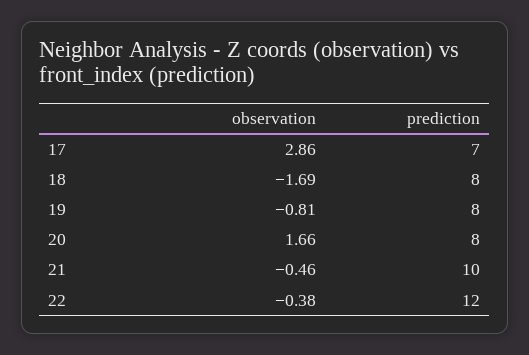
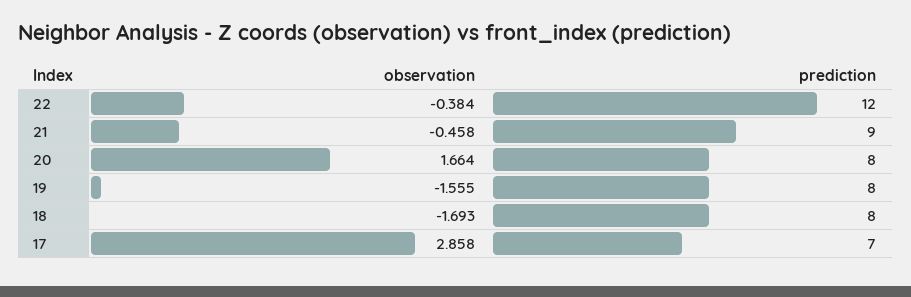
  {
    "observation": {
      "17": 2.858,
      "18": -1.693,
-     "19": -0.81,
+     "19": -1.555,
      "20": 1.664,
      "21": -0.458,
      "22": -0.384
    },
    "prediction": {
      "17": 7,
      "18": 8,
      "19": 8,
      "20": 8,
-     "21": 10,
+     "21": 9,
      "22": 12
    }
  }

